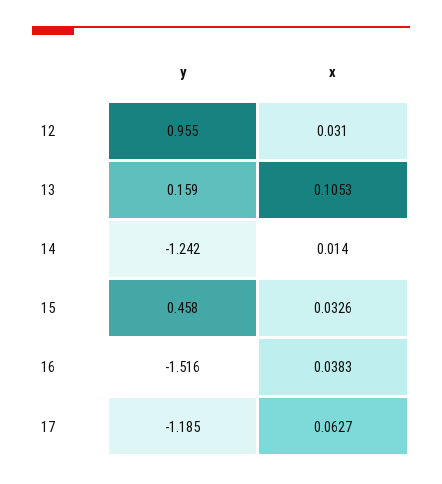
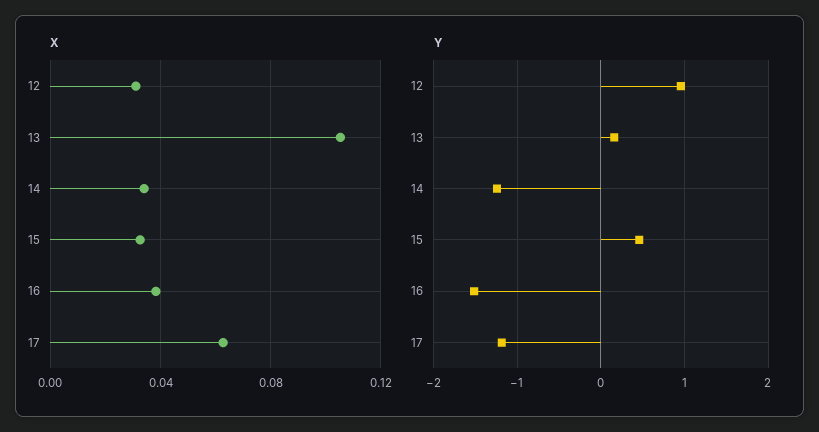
  {
    "y": {
      "12": 0.955,
      "13": 0.159,
      "14": -1.242,
      "15": 0.458,
      "16": -1.516,
      "17": -1.185
    },
    "x": {
      "12": 0.031,
      "13": 0.1053,
-     "14": 0.014,
+     "14": 0.035,
      "15": 0.0326,
      "16": 0.0383,
      "17": 0.0627
    }
  }

